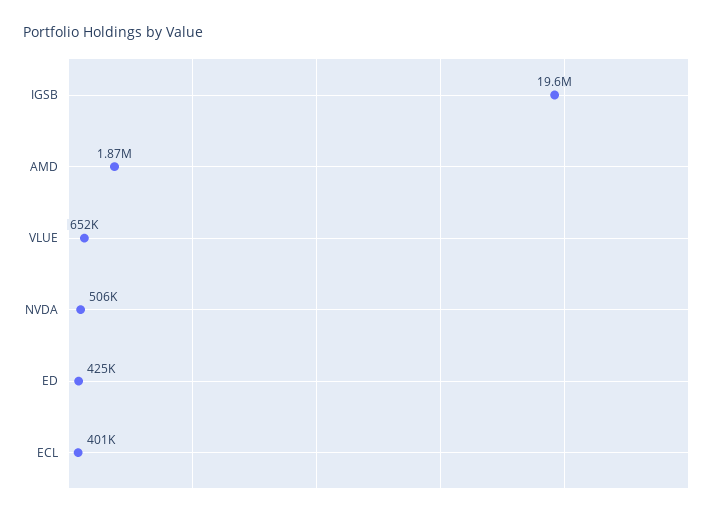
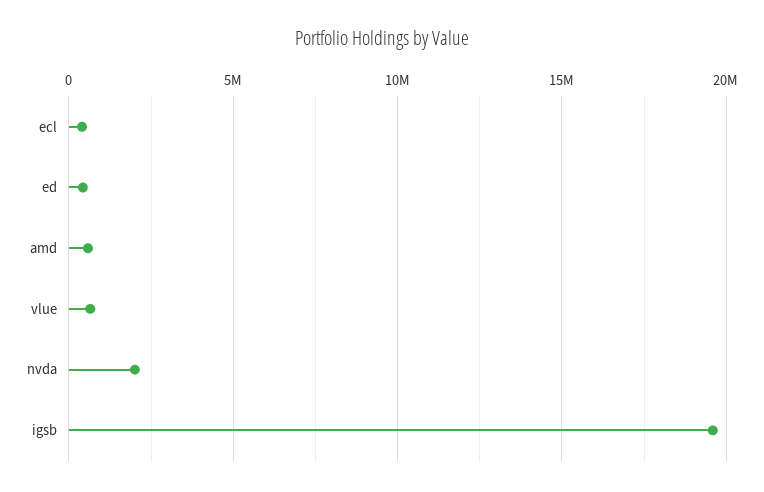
  {
    "IGSB": 19600000,
-   "AMD": 1870000,
+   "AMD": 500000,
    "VLUE": 652000,
-   "NVDA": 506000,
+   "NVDA": 2000000,
    "ED": 425000,
    "ECL": 401000
  }

